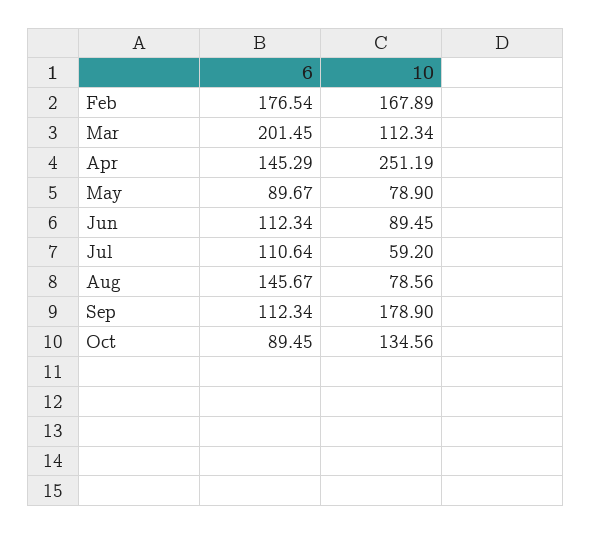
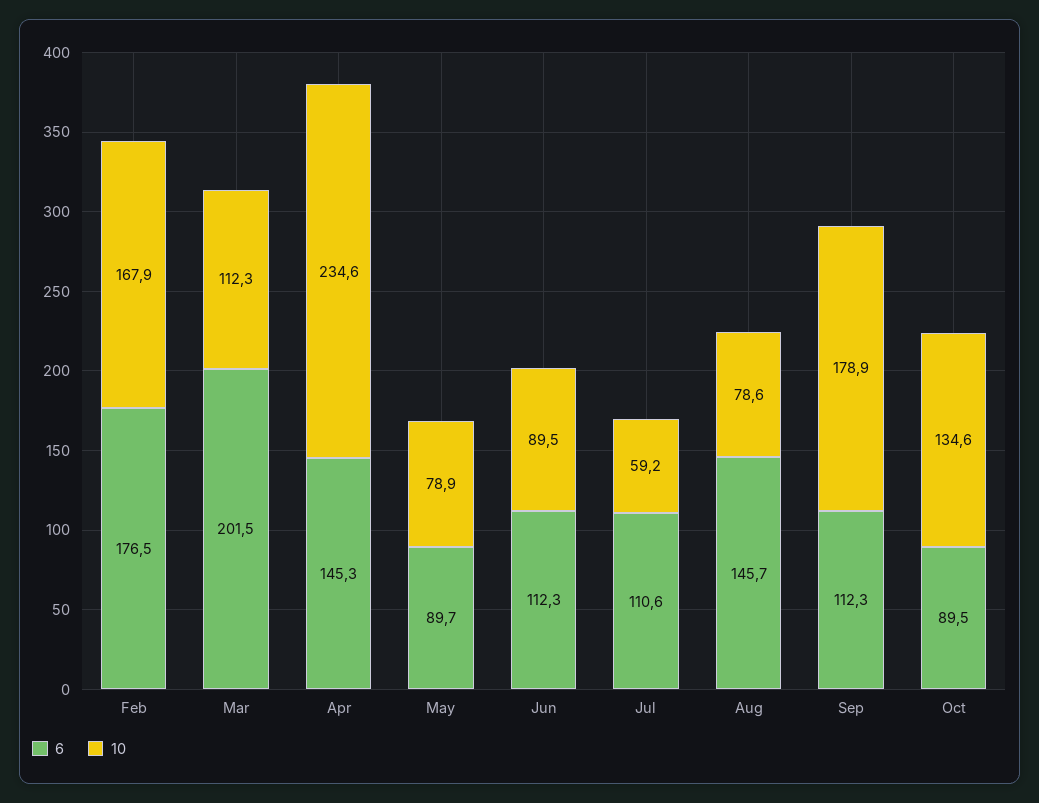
  {
    "6": {
      "Feb": 176.54,
      "Mar": 201.45,
      "Apr": 145.29,
      "May": 89.67,
      "Jun": 112.34,
      "Jul": 110.64,
      "Aug": 145.67,
      "Sep": 112.34,
      "Oct": 89.45
    },
    "10": {
      "Feb": 167.89,
      "Mar": 112.34,
-     "Apr": 251.19,
+     "Apr": 234.6,
      "May": 78.9,
      "Jun": 89.45,
      "Jul": 59.2,
      "Aug": 78.56,
      "Sep": 178.9,
      "Oct": 134.56
    }
  }

